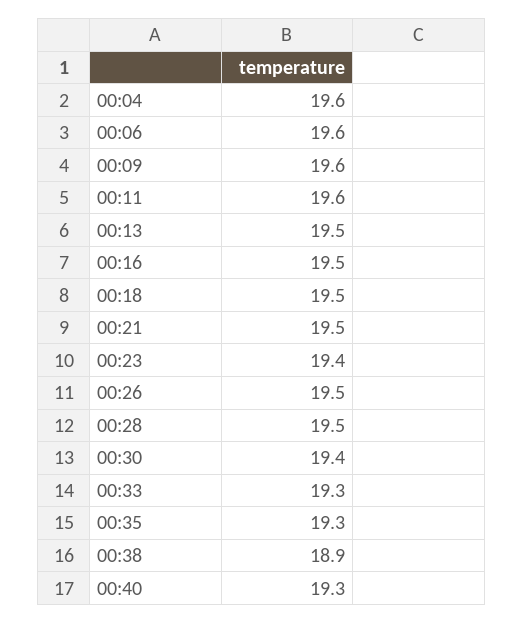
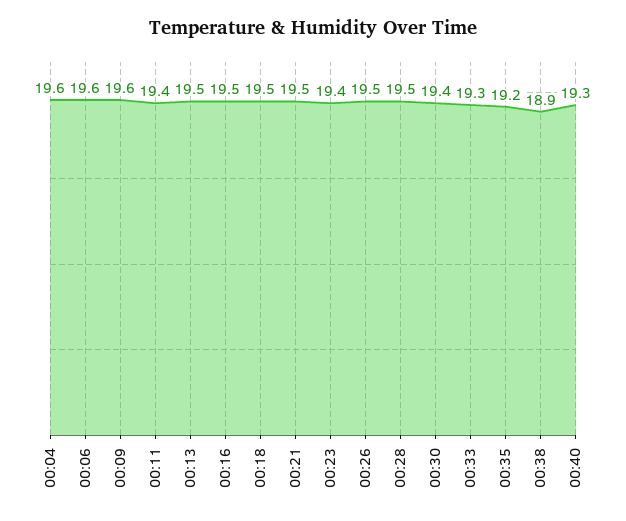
  {
    "00:04": 19.6,
    "00:06": 19.6,
    "00:09": 19.6,
-   "00:11": 19.6,
+   "00:11": 19.4,
    "00:13": 19.5,
    "00:16": 19.5,
    "00:18": 19.5,
    "00:21": 19.5,
    "00:23": 19.4,
    "00:26": 19.5,
    "00:28": 19.5,
    "00:30": 19.4,
    "00:33": 19.3,
-   "00:35": 19.3,
+   "00:35": 19.2,
    "00:38": 18.9,
    "00:40": 19.3
  }

